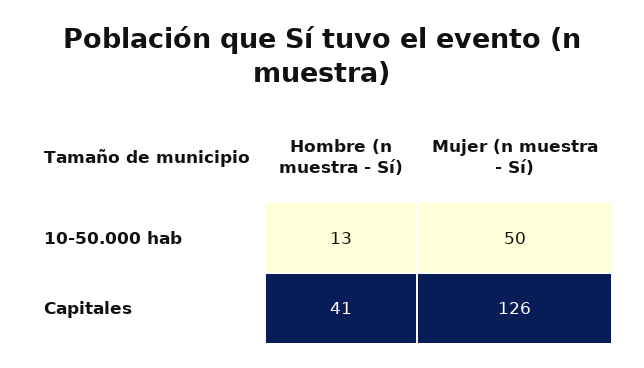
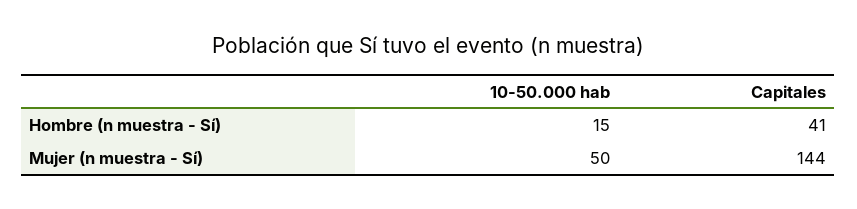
  {
    "Hombre (n muestra - Sí)": {
-     "10-50.000 hab": 13,
+     "10-50.000 hab": 15,
      "Capitales": 41
    },
    "Mujer (n muestra - Sí)": {
      "10-50.000 hab": 50,
-     "Capitales": 126
+     "Capitales": 144
    }
  }

